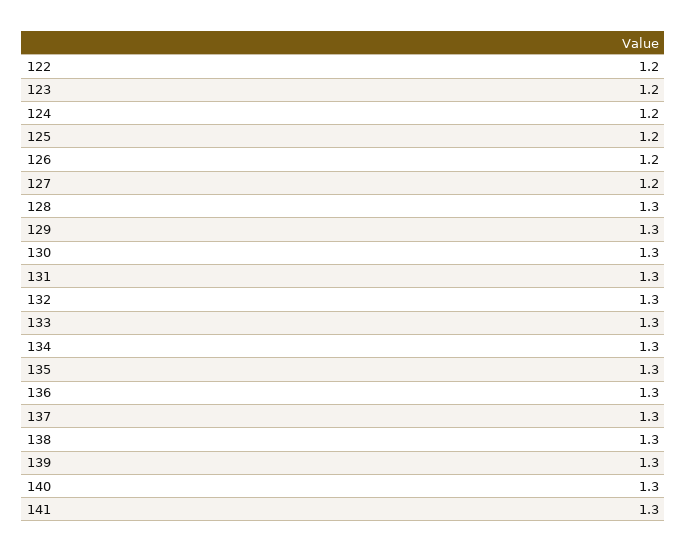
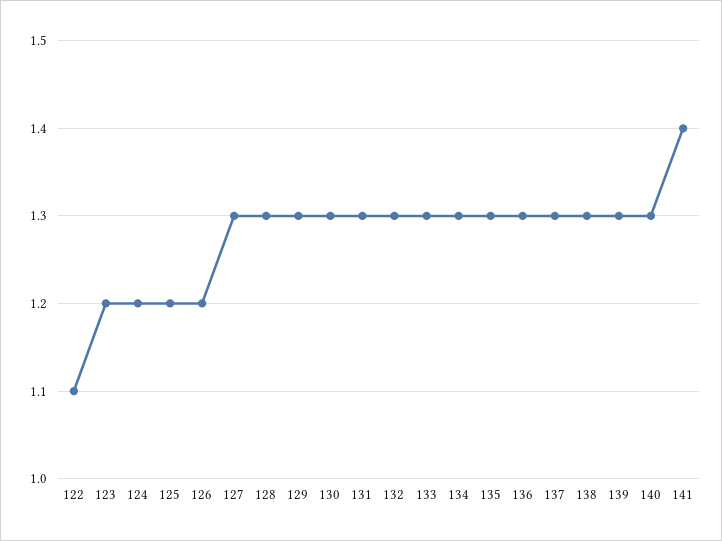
  {
-   "122": 1.2,
+   "122": 1.1,
    "123": 1.2,
    "124": 1.2,
    "125": 1.2,
    "126": 1.2,
-   "127": 1.2,
+   "127": 1.3,
    "128": 1.3,
    "129": 1.3,
    "130": 1.3,
    "131": 1.3,
    "132": 1.3,
    "133": 1.3,
    "134": 1.3,
    "135": 1.3,
    "136": 1.3,
    "137": 1.3,
    "138": 1.3,
    "139": 1.3,
    "140": 1.3,
-   "141": 1.3
+   "141": 1.4
  }

